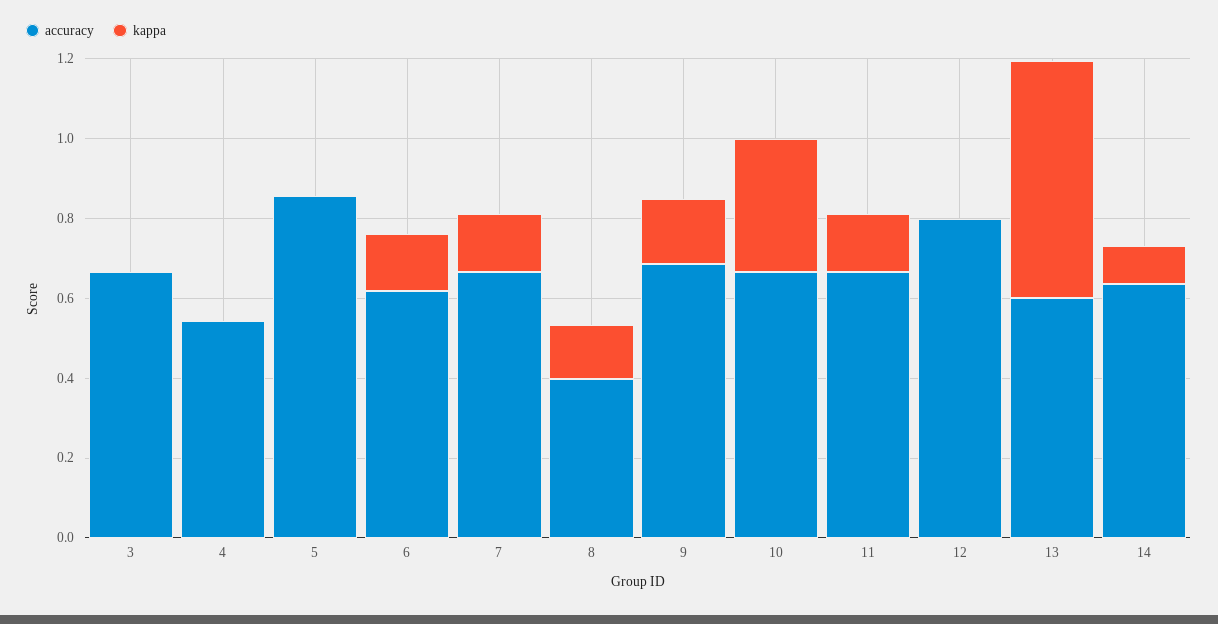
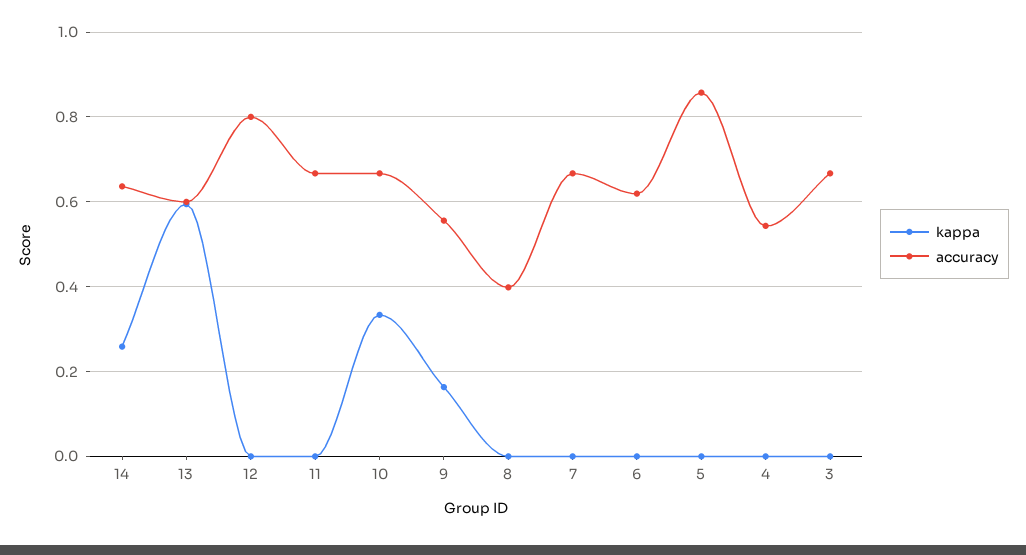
  {
    "accuracy": {
      "3": 0.66,
      "4": 0.54,
      "5": 0.86,
      "6": 0.62,
      "7": 0.66,
      "8": 0.4,
-     "9": 0.7,
+     "9": 0.56,
      "10": 0.66,
      "11": 0.66,
      "12": 0.8,
      "13": 0.6,
      "14": 0.64
    },
    "kappa": {
      "3": 0,
      "4": 0,
      "5": 0,
-     "6": 0.15,
+     "6": 0,
-     "7": 0.15,
+     "7": 0,
-     "8": 0.15,
+     "8": 0,
      "9": 0.16,
      "10": 0.34,
-     "11": 0.15,
+     "11": 0,
      "12": 0,
      "13": 0.6,
-     "14": 0.1
+     "14": 0.26
    }
  }

